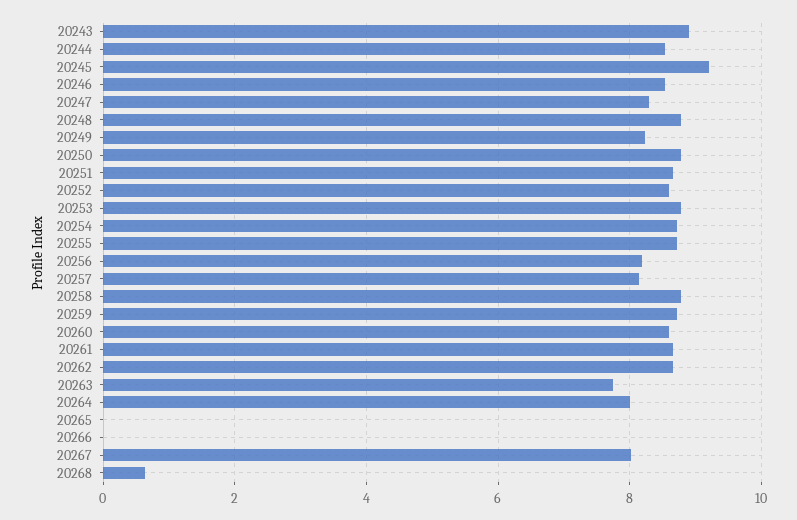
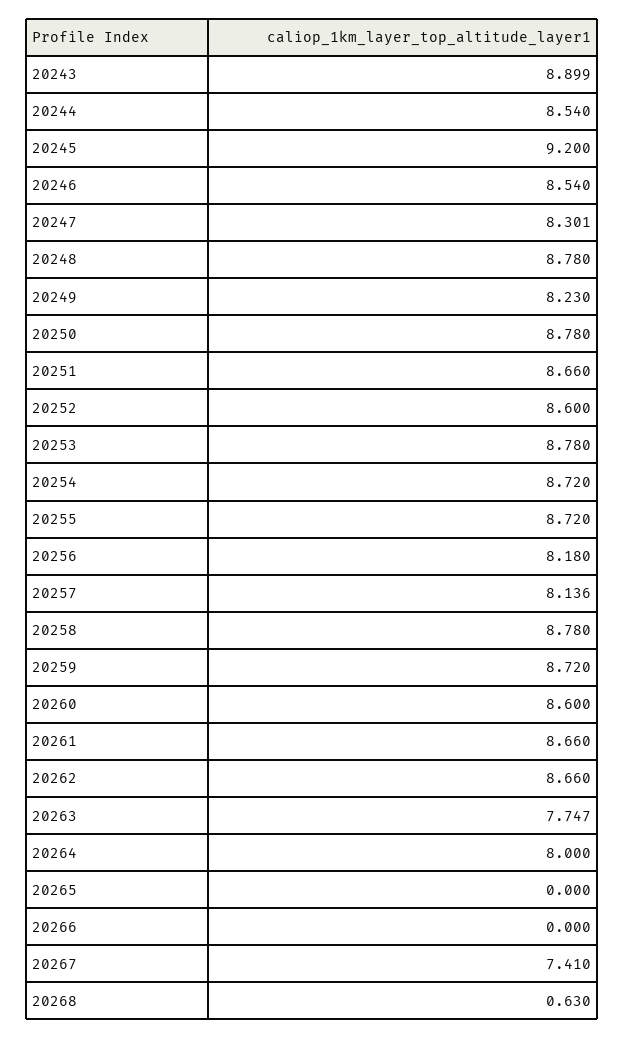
  {
    "20243": 8.899,
    "20244": 8.54,
    "20245": 9.2,
    "20246": 8.54,
    "20247": 8.301,
    "20248": 8.78,
    "20249": 8.23,
    "20250": 8.78,
    "20251": 8.66,
    "20252": 8.6,
    "20253": 8.78,
    "20254": 8.72,
    "20255": 8.72,
    "20256": 8.18,
    "20257": 8.136,
    "20258": 8.78,
    "20259": 8.72,
    "20260": 8.6,
    "20261": 8.66,
    "20262": 8.66,
    "20263": 7.747,
    "20264": 8,
    "20265": 0,
    "20266": 0,
-   "20267": 8,
+   "20267": 7.41,
    "20268": 0.63
  }

